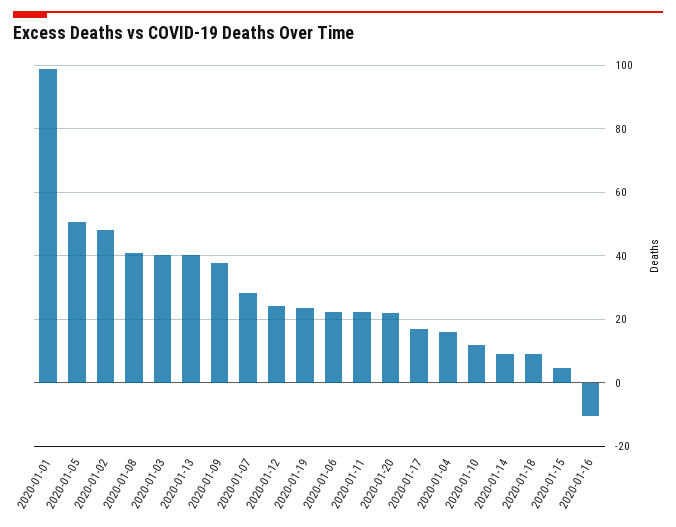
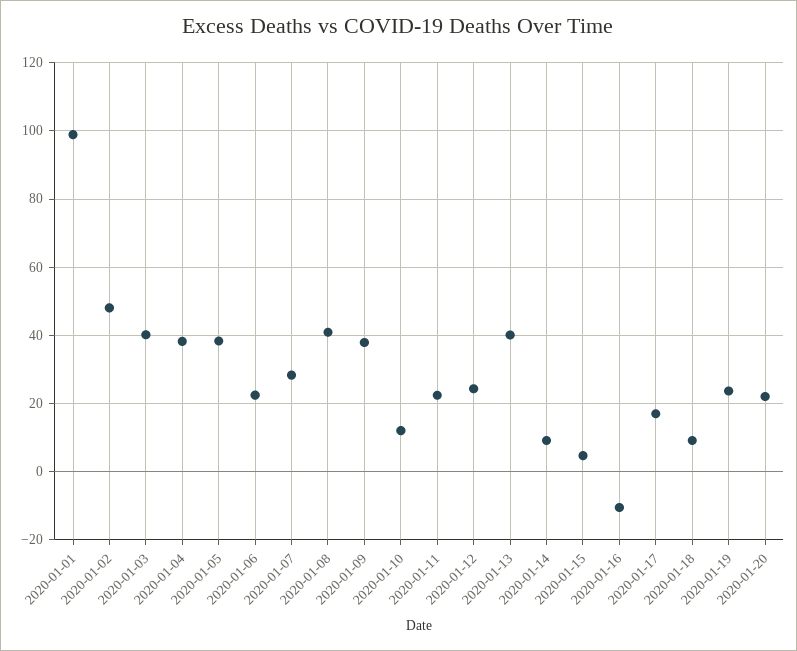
  {
    "2020-01-01": 98,
-   "2020-01-05": 50,
+   "2020-01-05": 38,
    "2020-01-02": 48,
    "2020-01-08": 40,
    "2020-01-03": 40,
    "2020-01-13": 40,
    "2020-01-09": 38,
    "2020-01-07": 28,
    "2020-01-12": 24,
    "2020-01-19": 24,
    "2020-01-06": 22,
    "2020-01-11": 22,
    "2020-01-20": 22,
    "2020-01-17": 16,
-   "2020-01-04": 16,
+   "2020-01-04": 38,
    "2020-01-10": 12,
    "2020-01-14": 10,
    "2020-01-18": 10,
    "2020-01-15": 4,
    "2020-01-16": -10
  }

